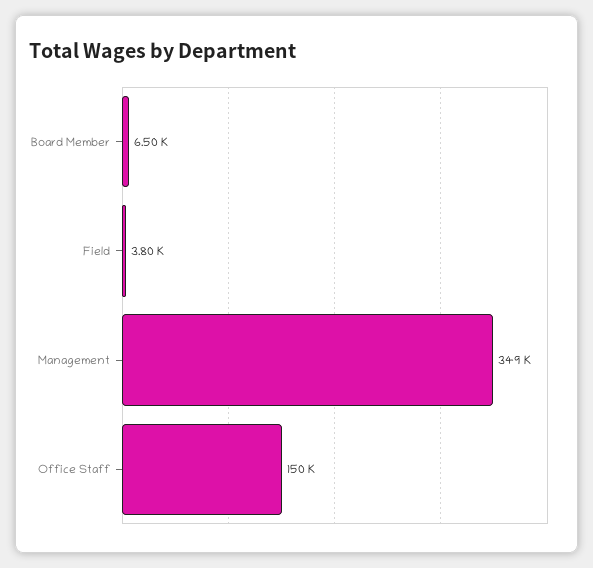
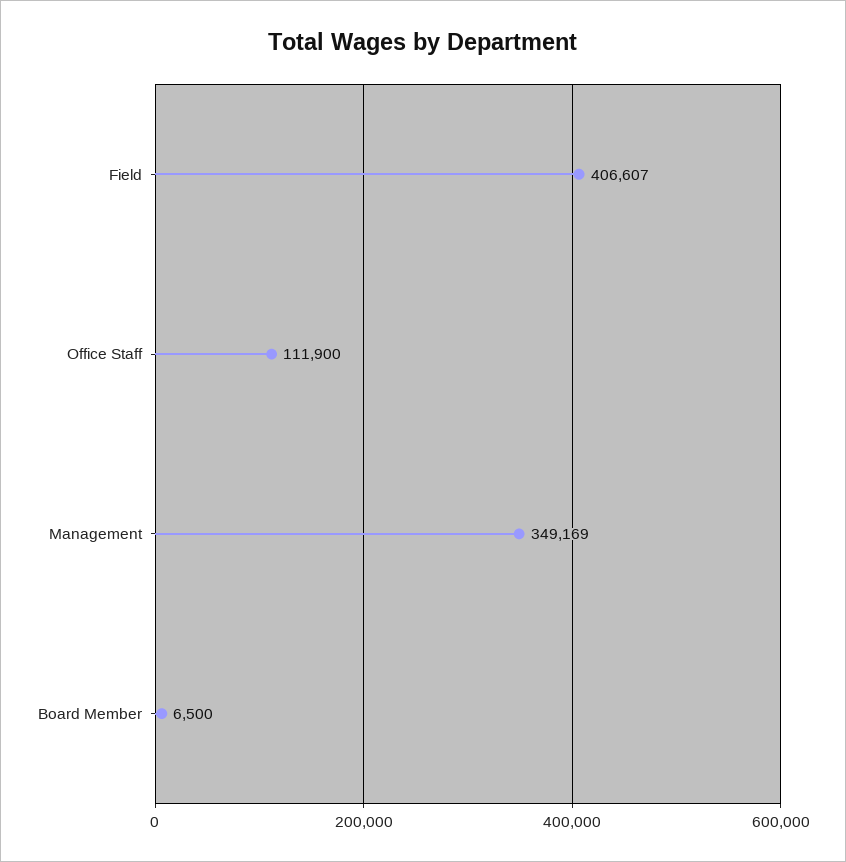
  {
    "Board Member": 6500,
-   "Field": 3800,
+   "Field": 406607,
    "Management": 349169,
-   "Office Staff": 150000
+   "Office Staff": 111900
  }

